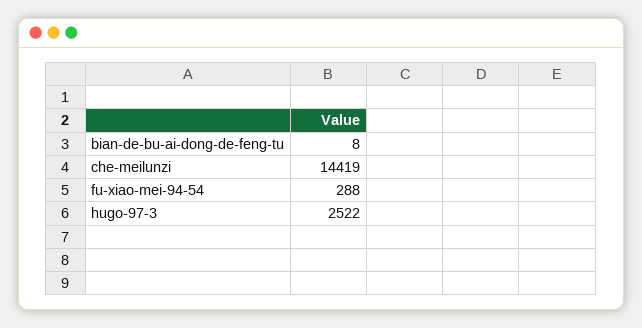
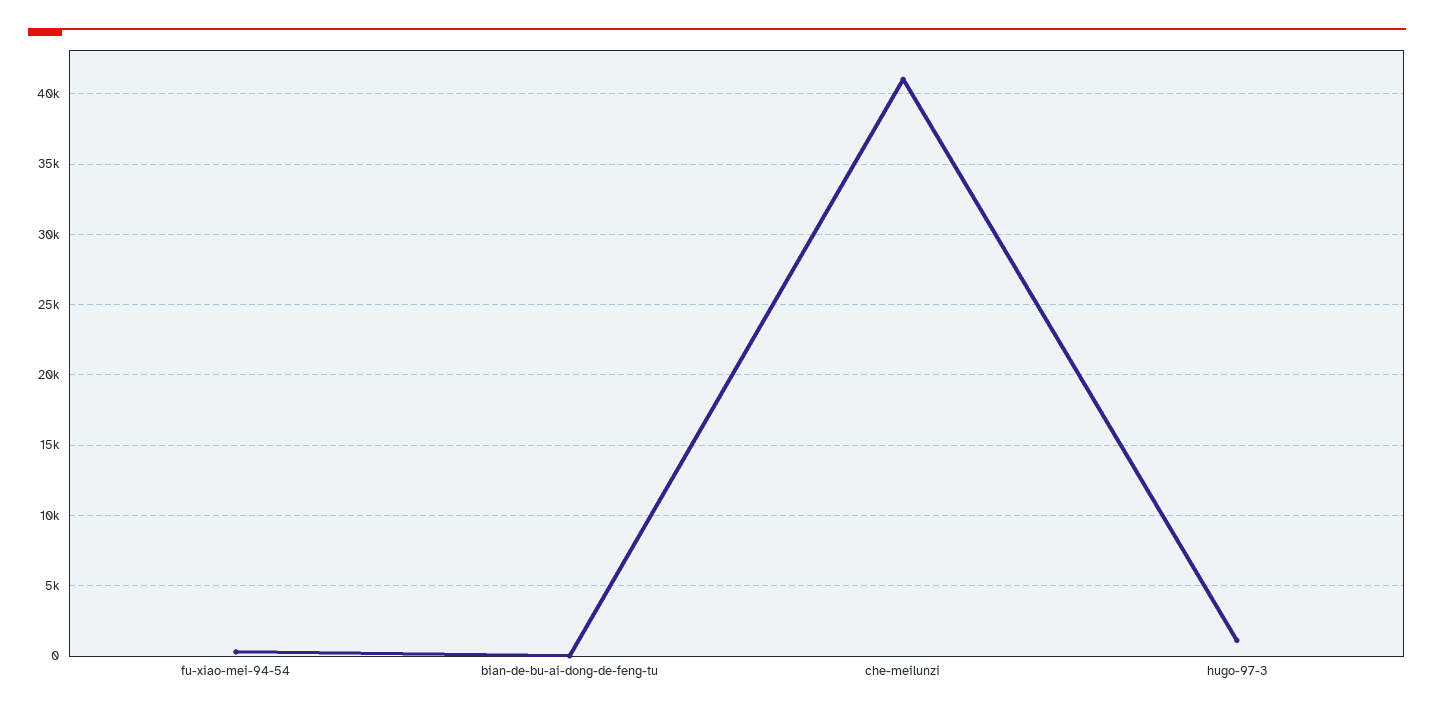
  {
    "bian-de-bu-ai-dong-de-feng-tu": 8,
-   "che-meilunzi": 14419,
+   "che-meilunzi": 41000,
    "fu-xiao-mei-94-54": 288,
-   "hugo-97-3": 2522
+   "hugo-97-3": 1000
  }

